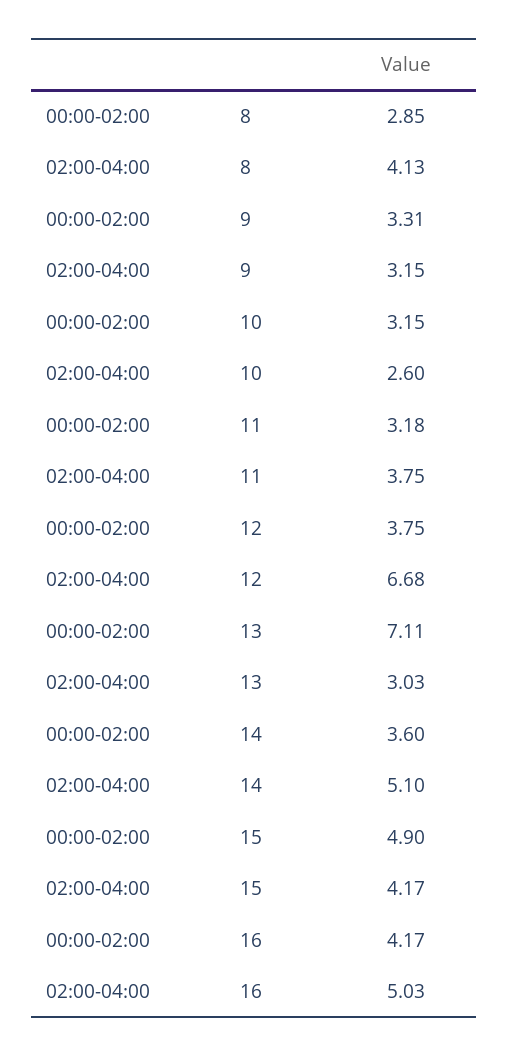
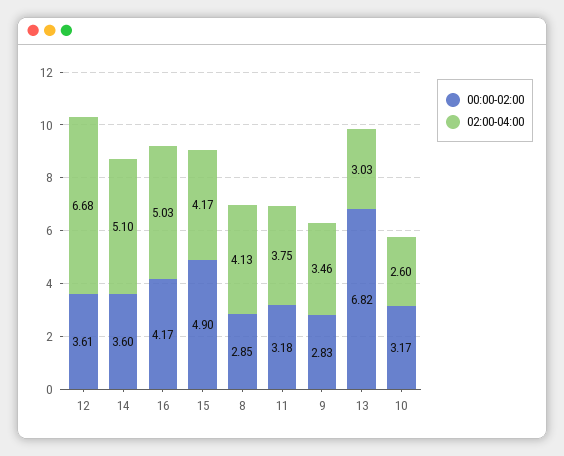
  {
    "00:00-02:00": {
      "8": 2.85,
-     "9": 3.31,
+     "9": 2.83,
-     "10": 3.15,
+     "10": 3.17,
      "11": 3.18,
-     "12": 3.75,
+     "12": 3.61,
-     "13": 7.11,
+     "13": 6.82,
      "14": 3.6,
      "15": 4.9,
      "16": 4.17
    },
    "02:00-04:00": {
      "8": 4.13,
-     "9": 3.15,
+     "9": 3.46,
      "10": 2.6,
      "11": 3.75,
      "12": 6.68,
      "13": 3.03,
      "14": 5.1,
      "15": 4.17,
      "16": 5.03
    }
  }

